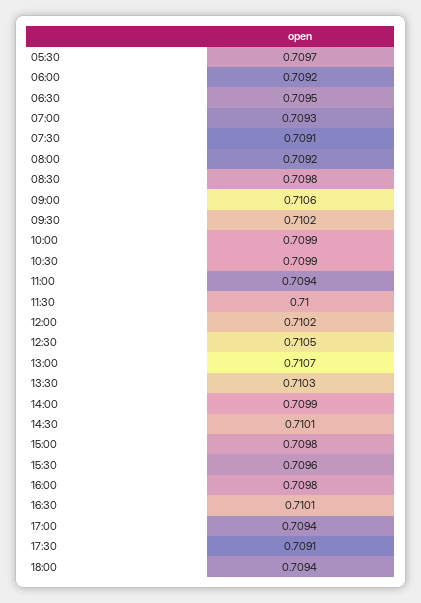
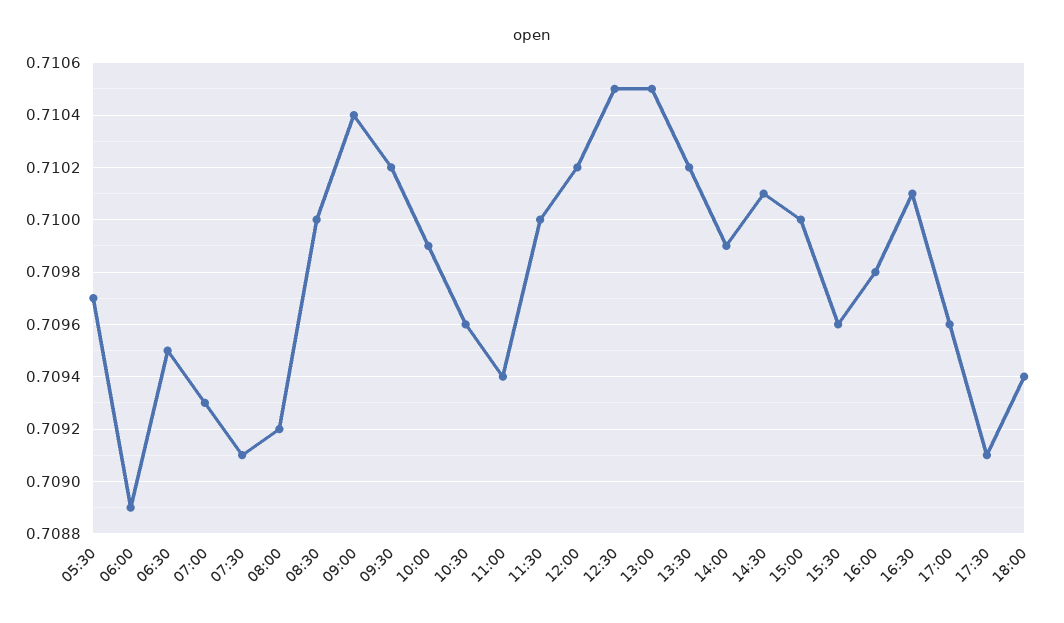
  {
    "05:30": 0.7097,
-   "06:00": 0.7092,
+   "06:00": 0.7089,
    "06:30": 0.7095,
    "07:00": 0.7093,
    "07:30": 0.7091,
    "08:00": 0.7092,
-   "08:30": 0.7098,
+   "08:30": 0.71,
-   "09:00": 0.7106,
+   "09:00": 0.7104,
    "09:30": 0.7102,
    "10:00": 0.7099,
-   "10:30": 0.7099,
+   "10:30": 0.7096,
    "11:00": 0.7094,
    "11:30": 0.71,
    "12:00": 0.7102,
    "12:30": 0.7105,
-   "13:00": 0.7107,
+   "13:00": 0.7105,
-   "13:30": 0.7103,
+   "13:30": 0.7102,
    "14:00": 0.7099,
    "14:30": 0.7101,
-   "15:00": 0.7098,
+   "15:00": 0.71,
    "15:30": 0.7096,
    "16:00": 0.7098,
    "16:30": 0.7101,
-   "17:00": 0.7094,
+   "17:00": 0.7096,
    "17:30": 0.7091,
    "18:00": 0.7094
  }

